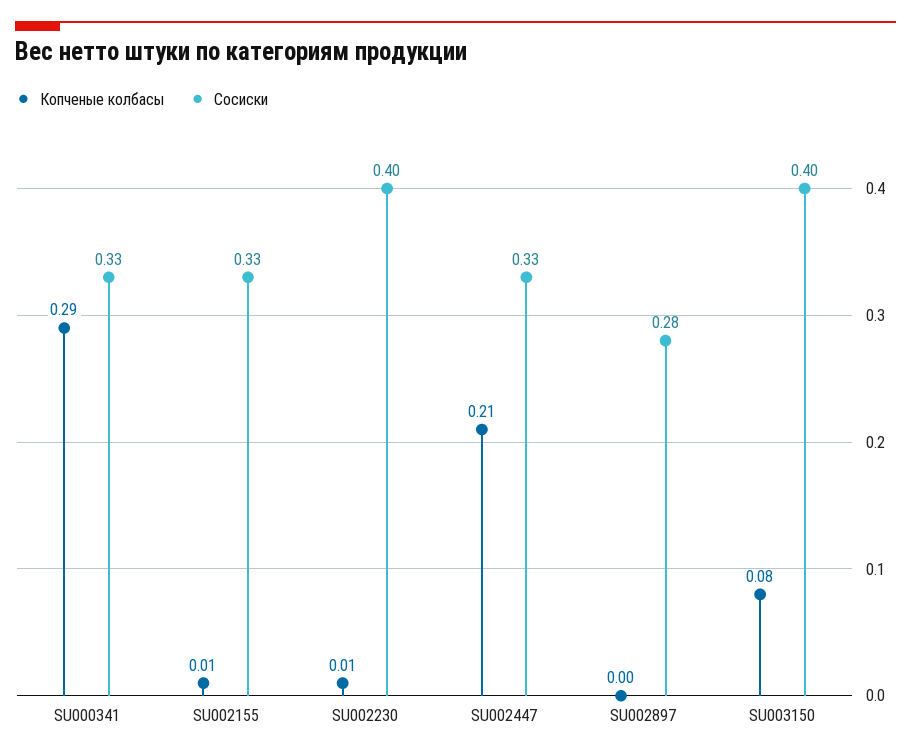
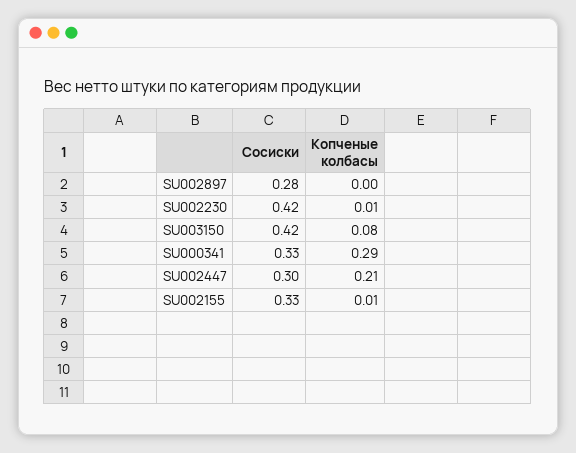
  {
    "Копченые колбасы": {
      "SU000341": 0.29,
      "SU002155": 0.01,
      "SU002230": 0.01,
      "SU002447": 0.21,
      "SU002897": 0,
      "SU003150": 0.08
    },
    "Сосиски": {
      "SU000341": 0.33,
      "SU002155": 0.33,
-     "SU002230": 0.4,
+     "SU002230": 0.42,
-     "SU002447": 0.33,
+     "SU002447": 0.3,
      "SU002897": 0.28,
-     "SU003150": 0.4
+     "SU003150": 0.42
    }
  }

